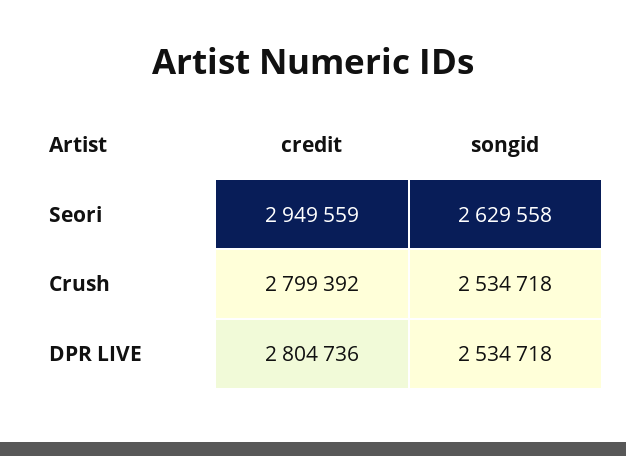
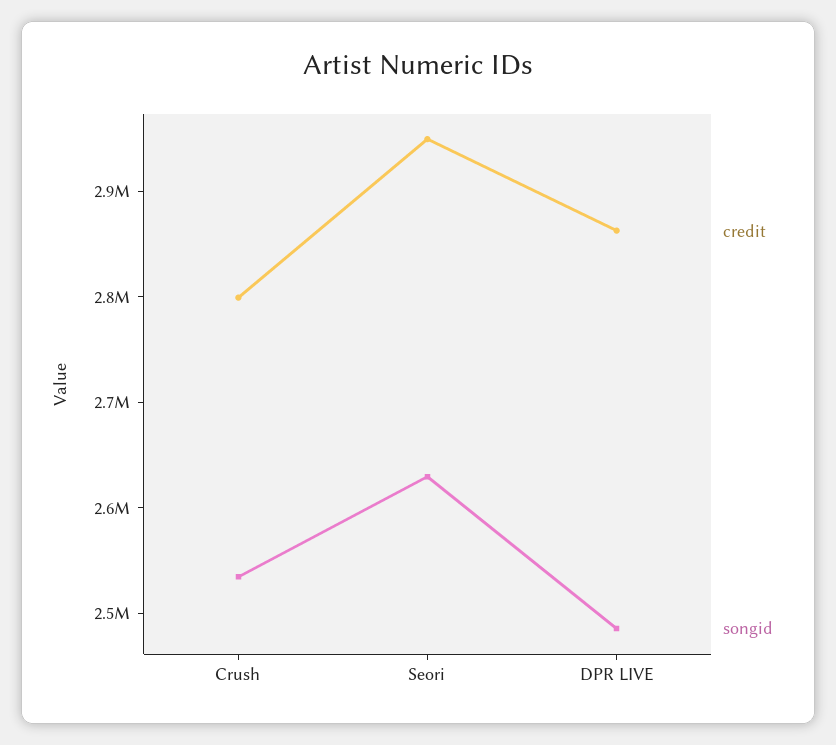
  {
    "credit": {
      "Seori": 2949559,
      "Crush": 2799392,
-     "DPR LIVE": 2804736
+     "DPR LIVE": 2860000
    },
    "songid": {
      "Seori": 2629558,
      "Crush": 2534718,
-     "DPR LIVE": 2534718
+     "DPR LIVE": 2480000
    }
  }

